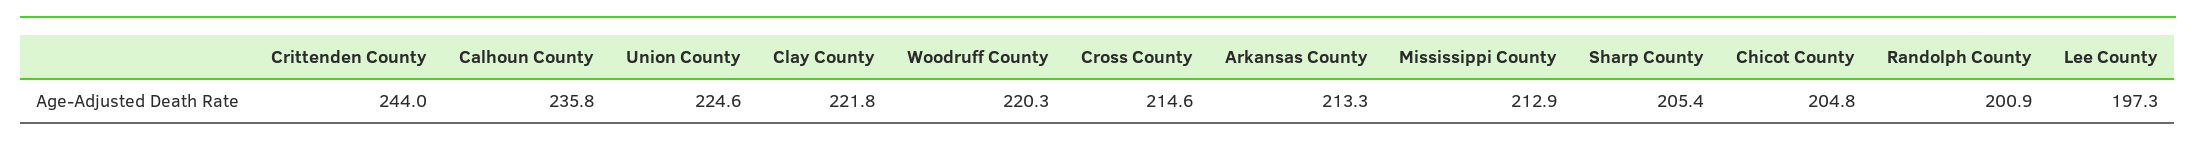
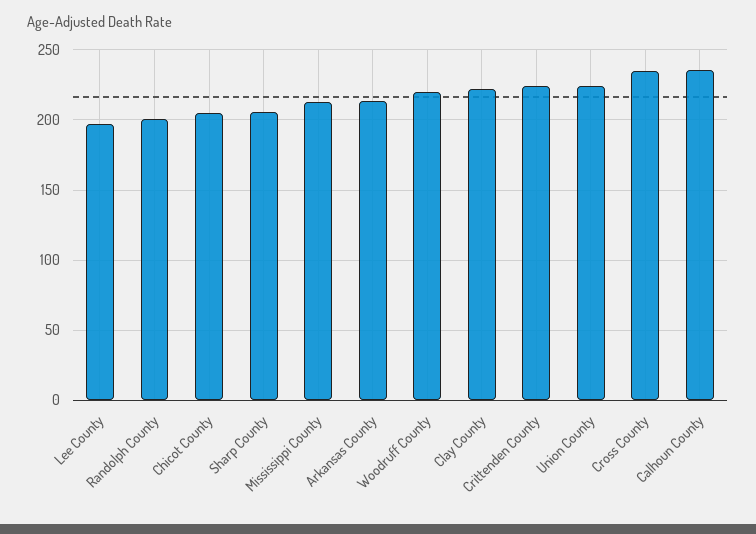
  {
-   "Crittenden County": 244,
+   "Crittenden County": 225,
    "Calhoun County": 235.8,
    "Union County": 224.6,
    "Clay County": 221.8,
    "Woodruff County": 220.3,
-   "Cross County": 214.6,
+   "Cross County": 235,
    "Arkansas County": 213.3,
    "Mississippi County": 212.9,
    "Sharp County": 205.4,
    "Chicot County": 204.8,
    "Randolph County": 200.9,
    "Lee County": 197.3
  }

